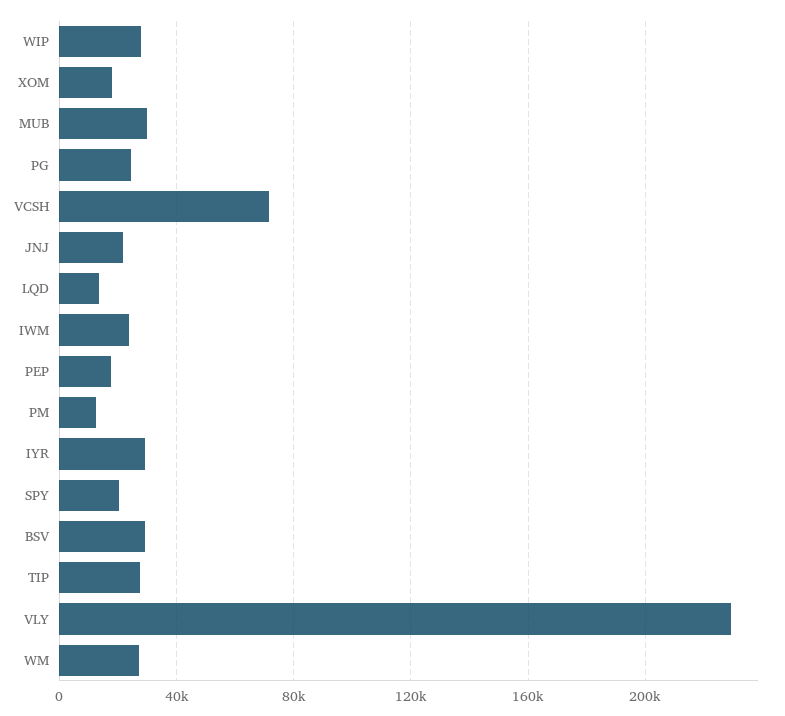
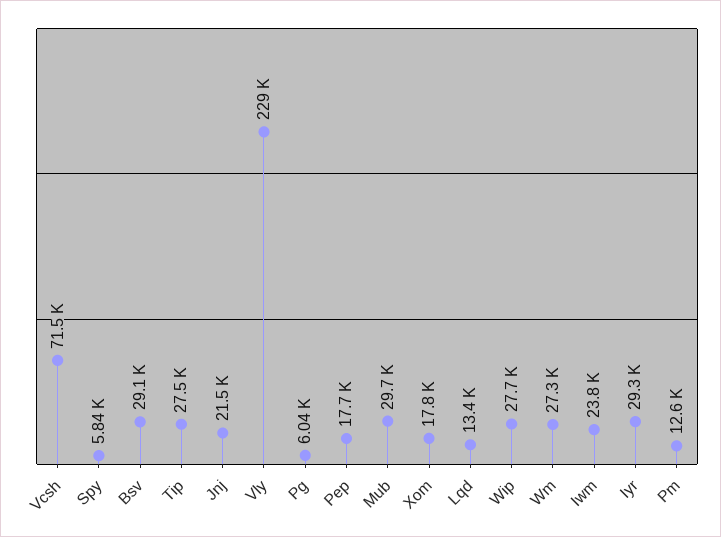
  {
    "WIP": 27700,
    "XOM": 17800,
    "MUB": 29700,
-   "PG": 25000,
+   "PG": 6040,
    "VCSH": 71500,
    "JNJ": 21500,
    "LQD": 13400,
    "IWM": 23800,
    "PEP": 17700,
    "PM": 12600,
    "IYR": 29300,
-   "SPY": 20000,
+   "SPY": 5840,
    "BSV": 29100,
    "TIP": 27500,
    "VLY": 229000,
    "WM": 27300
  }

